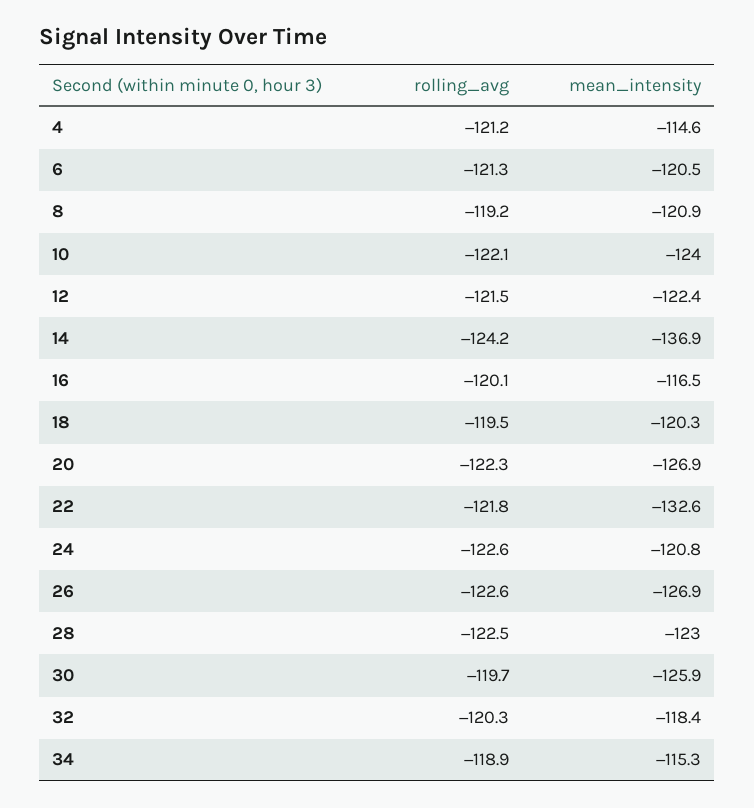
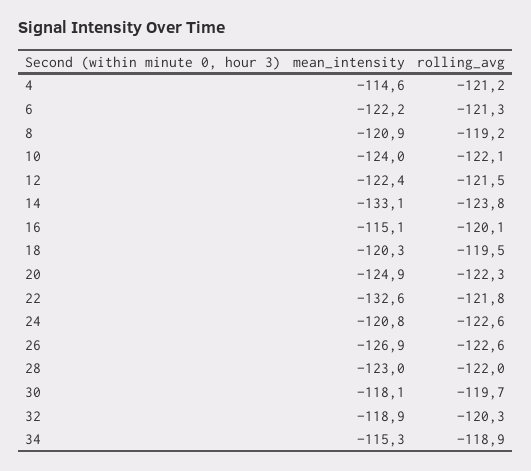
  {
    "rolling_avg": {
      "4": -121.2,
      "6": -121.3,
      "8": -119.2,
      "10": -122.1,
      "12": -121.5,
-     "14": -124.2,
+     "14": -123.8,
      "16": -120.1,
      "18": -119.5,
      "20": -122.3,
      "22": -121.8,
      "24": -122.6,
      "26": -122.6,
-     "28": -122.5,
+     "28": -122,
      "30": -119.7,
      "32": -120.3,
      "34": -118.9
    },
    "mean_intensity": {
      "4": -114.6,
-     "6": -120.5,
+     "6": -122.2,
      "8": -120.9,
      "10": -124,
      "12": -122.4,
-     "14": -136.9,
+     "14": -133.1,
-     "16": -116.5,
+     "16": -115.1,
      "18": -120.3,
-     "20": -126.9,
+     "20": -124.9,
      "22": -132.6,
      "24": -120.8,
      "26": -126.9,
      "28": -123,
-     "30": -125.9,
+     "30": -118.1,
-     "32": -118.4,
+     "32": -118.9,
      "34": -115.3
    }
  }

